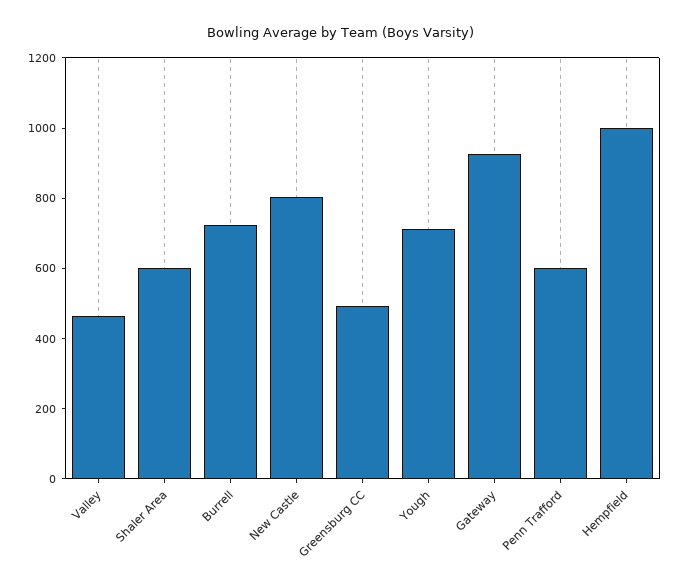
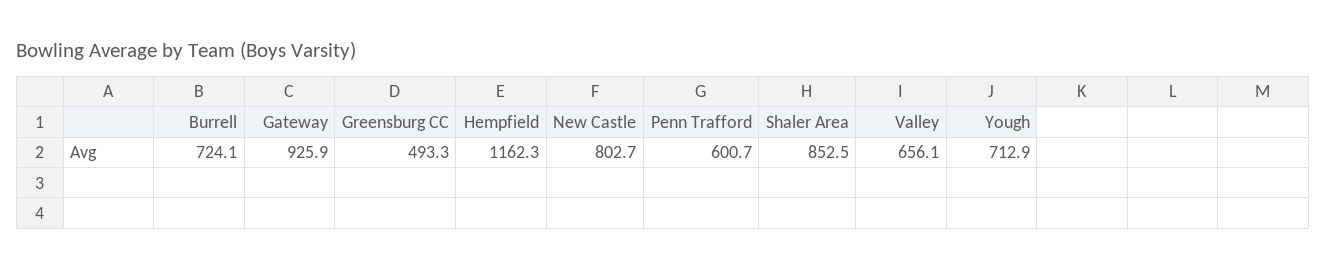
  {
-   "Valley": 450,
+   "Valley": 656.1,
-   "Shaler Area": 600,
+   "Shaler Area": 852.5,
    "Burrell": 724.1,
    "New Castle": 802.7,
    "Greensburg CC": 493.3,
    "Yough": 712.9,
    "Gateway": 925.9,
    "Penn Trafford": 600.7,
-   "Hempfield": 1000
+   "Hempfield": 1162.3
  }

